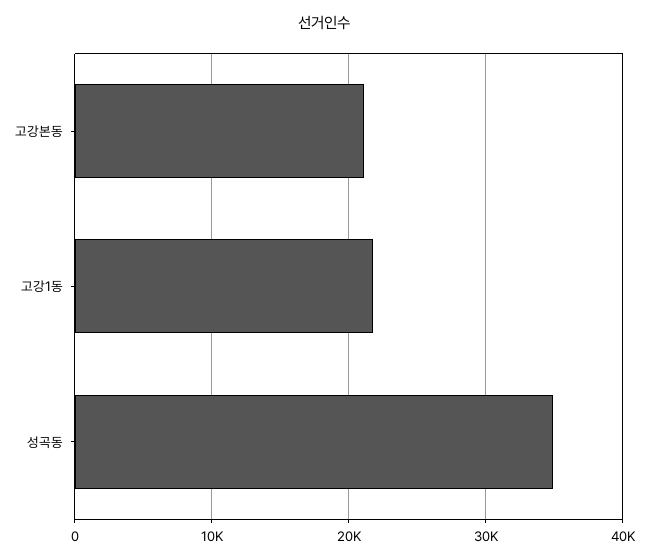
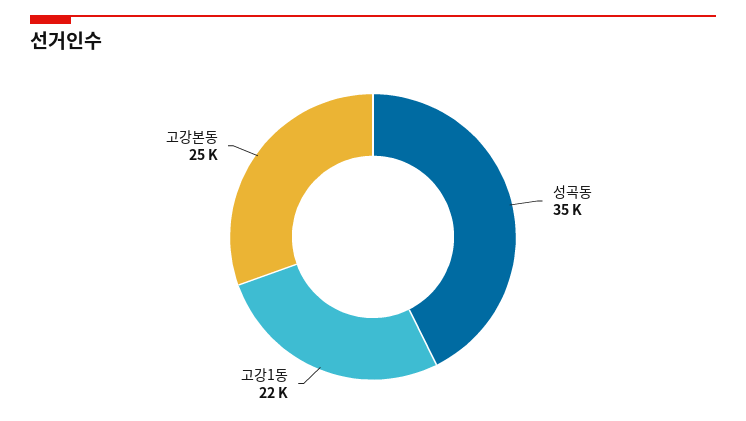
  {
-   "고강본동": 21000,
+   "고강본동": 25000,
    "고강1동": 22000,
    "성곡동": 35000
  }

